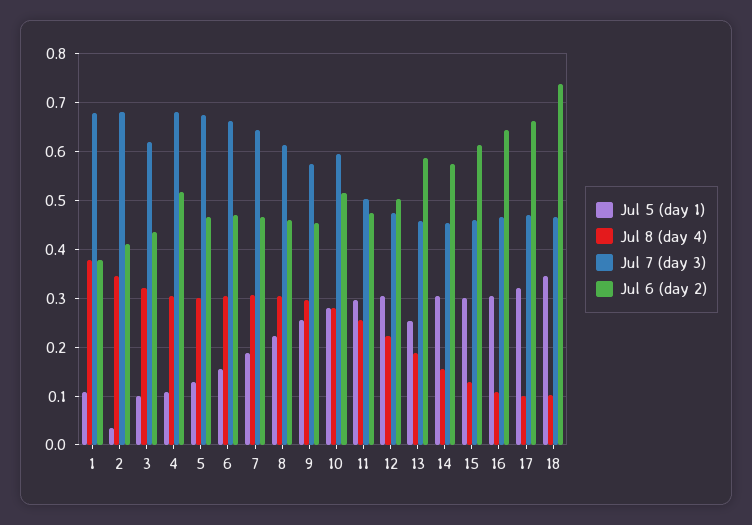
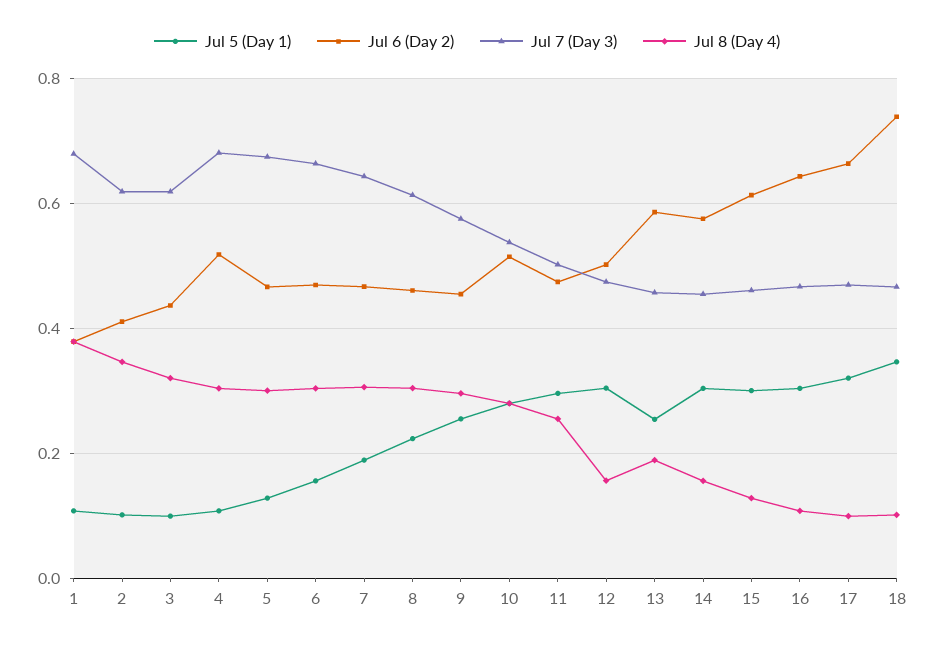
  {
    "Jul 5 (day 1)": {
      "1": 0.1,
-     "2": 0.04,
+     "2": 0.1,
      "3": 0.1,
      "4": 0.1,
      "5": 0.12,
      "6": 0.16,
      "7": 0.18,
      "8": 0.22,
      "9": 0.26,
      "10": 0.28,
      "11": 0.3,
      "12": 0.3,
      "13": 0.26,
      "14": 0.3,
      "15": 0.3,
      "16": 0.3,
      "17": 0.32,
      "18": 0.34
    },
    "Jul 8 (day 4)": {
      "1": 0.38,
      "2": 0.34,
      "3": 0.32,
      "4": 0.3,
      "5": 0.3,
      "6": 0.3,
      "7": 0.3,
      "8": 0.3,
      "9": 0.3,
      "10": 0.28,
      "11": 0.26,
-     "12": 0.22,
+     "12": 0.16,
      "13": 0.18,
      "14": 0.16,
      "15": 0.12,
      "16": 0.1,
      "17": 0.1,
      "18": 0.1
    },
    "Jul 7 (day 3)": {
      "1": 0.68,
-     "2": 0.68,
+     "2": 0.62,
      "3": 0.62,
      "4": 0.68,
      "5": 0.68,
      "6": 0.66,
      "7": 0.64,
      "8": 0.62,
      "9": 0.58,
-     "10": 0.6,
+     "10": 0.54,
      "11": 0.5,
      "12": 0.48,
      "13": 0.46,
      "14": 0.46,
      "15": 0.46,
      "16": 0.46,
      "17": 0.46,
      "18": 0.46
    },
    "Jul 6 (day 2)": {
      "1": 0.38,
      "2": 0.42,
      "3": 0.44,
      "4": 0.52,
      "5": 0.46,
      "6": 0.46,
      "7": 0.46,
      "8": 0.46,
      "9": 0.46,
      "10": 0.52,
      "11": 0.48,
      "12": 0.5,
      "13": 0.58,
      "14": 0.58,
      "15": 0.62,
      "16": 0.64,
      "17": 0.66,
      "18": 0.74
    }
  }

